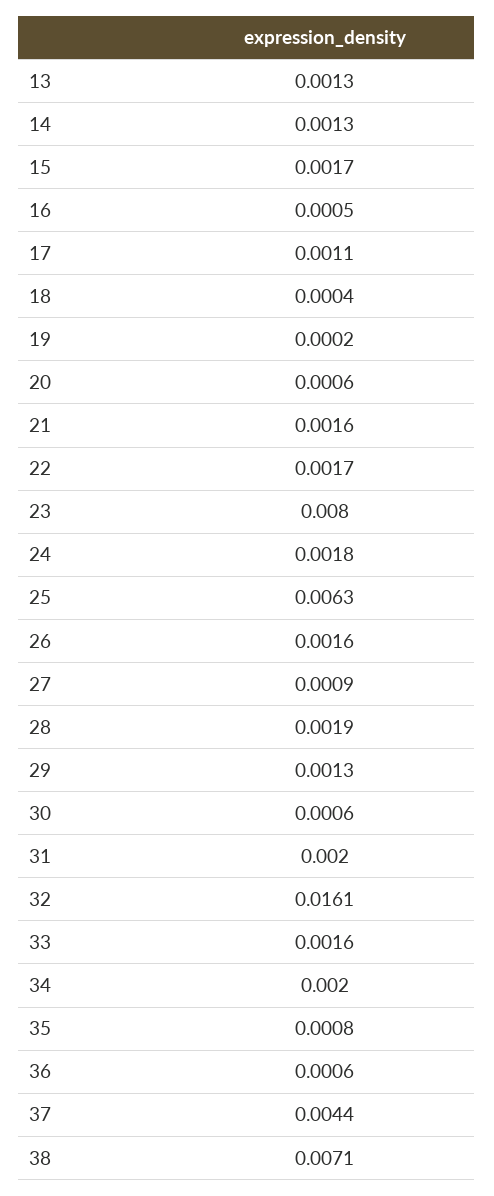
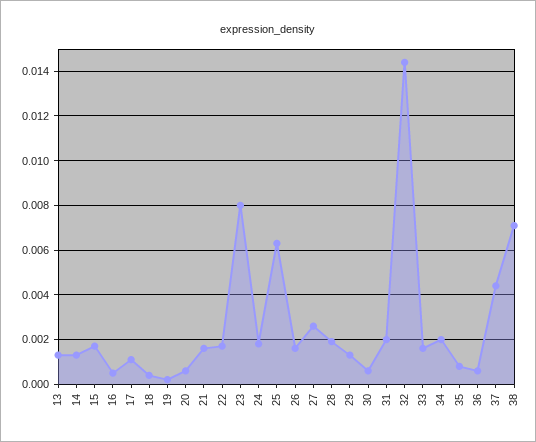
  {
    "13": 0.0013,
    "14": 0.0013,
    "15": 0.0017,
    "16": 0.0005,
    "17": 0.0011,
    "18": 0.0004,
    "19": 0.0002,
    "20": 0.0006,
    "21": 0.0016,
    "22": 0.0017,
    "23": 0.008,
    "24": 0.0018,
    "25": 0.0063,
    "26": 0.0016,
-   "27": 0.0009,
+   "27": 0.0025,
    "28": 0.0019,
    "29": 0.0013,
    "30": 0.0006,
    "31": 0.002,
-   "32": 0.0161,
+   "32": 0.0145,
    "33": 0.0016,
    "34": 0.002,
    "35": 0.0008,
    "36": 0.0006,
    "37": 0.0044,
    "38": 0.0071
  }

